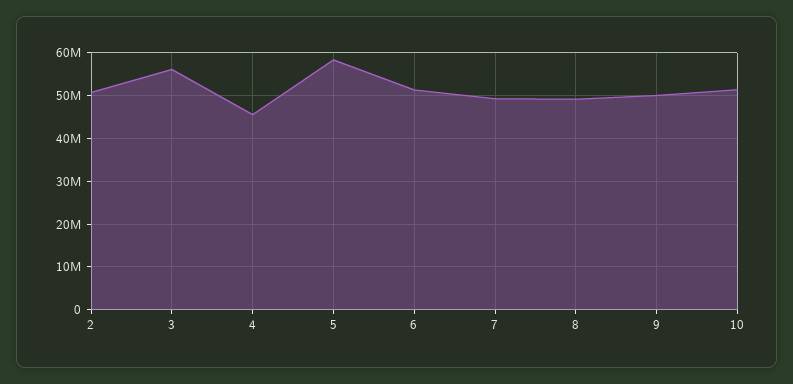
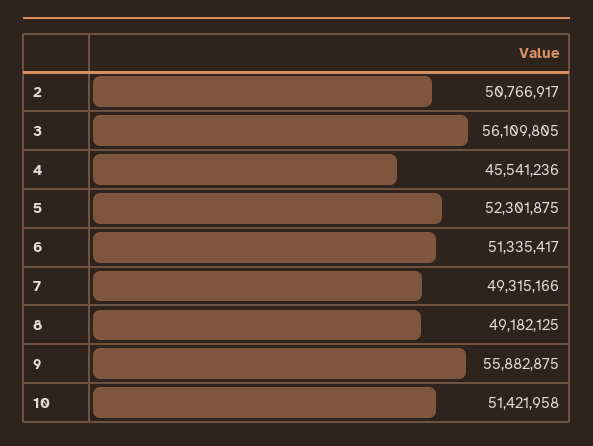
  {
    "2": 50766917,
    "3": 56109805,
    "4": 45541236,
-   "5": 58000000,
+   "5": 52301875,
    "6": 51335417,
    "7": 49315166,
    "8": 49182125,
-   "9": 50000000,
+   "9": 55882875,
    "10": 51421958
  }

